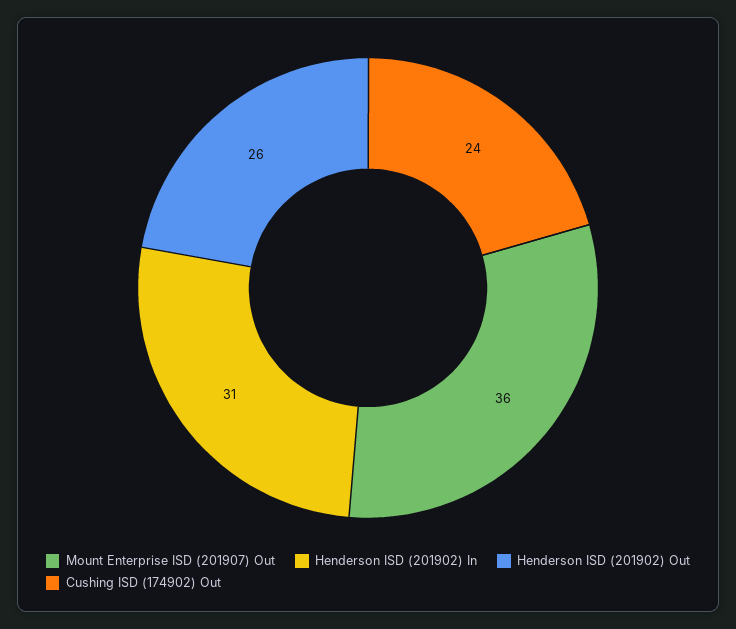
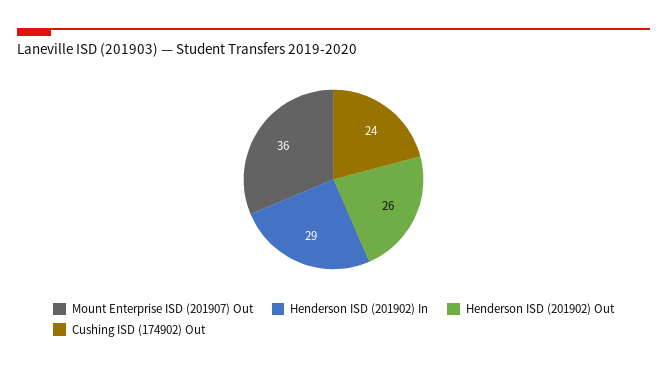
  {
    "Mount Enterprise ISD (201907) Out": 36,
-   "Henderson ISD (201902) In": 31,
+   "Henderson ISD (201902) In": 29,
    "Henderson ISD (201902) Out": 26,
    "Cushing ISD (174902) Out": 24
  }

